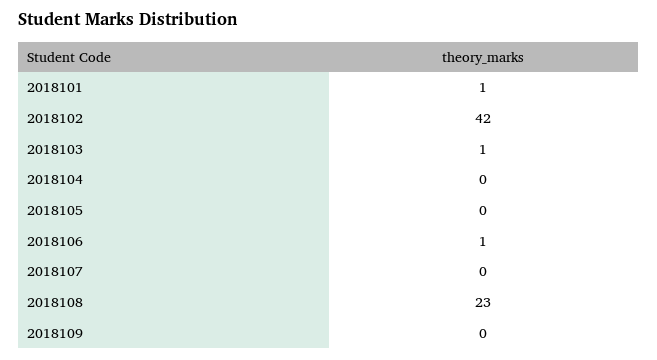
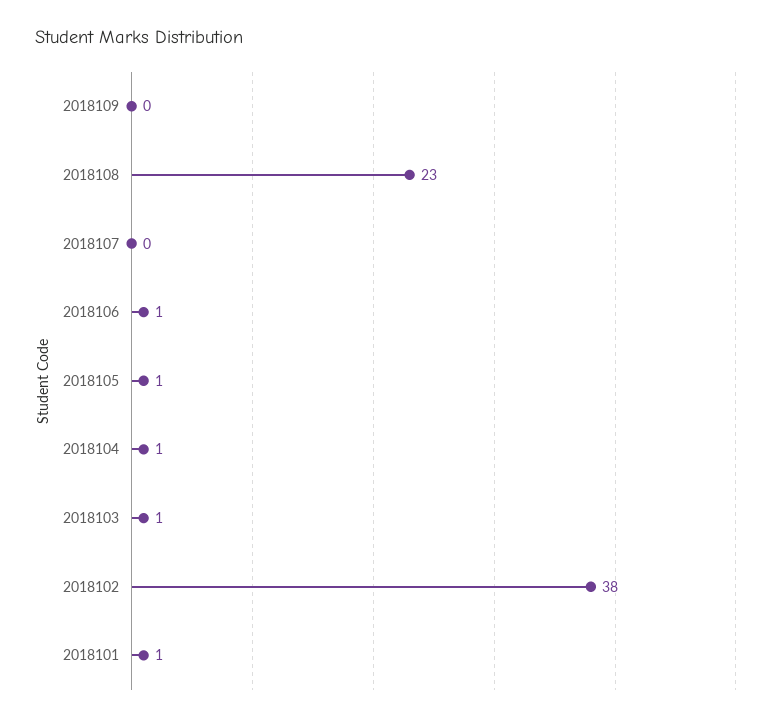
  {
    "2018101": 1,
-   "2018102": 42,
+   "2018102": 38,
    "2018103": 1,
-   "2018104": 0,
+   "2018104": 1,
-   "2018105": 0,
+   "2018105": 1,
    "2018106": 1,
    "2018107": 0,
    "2018108": 23,
    "2018109": 0
  }

